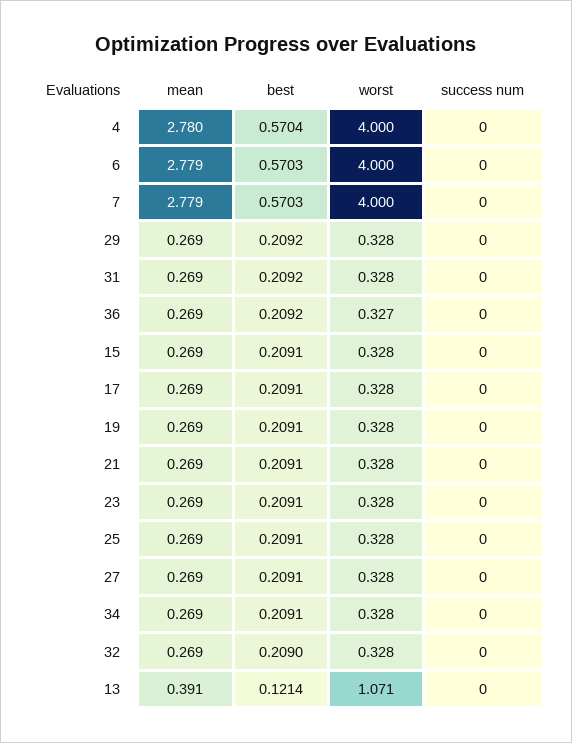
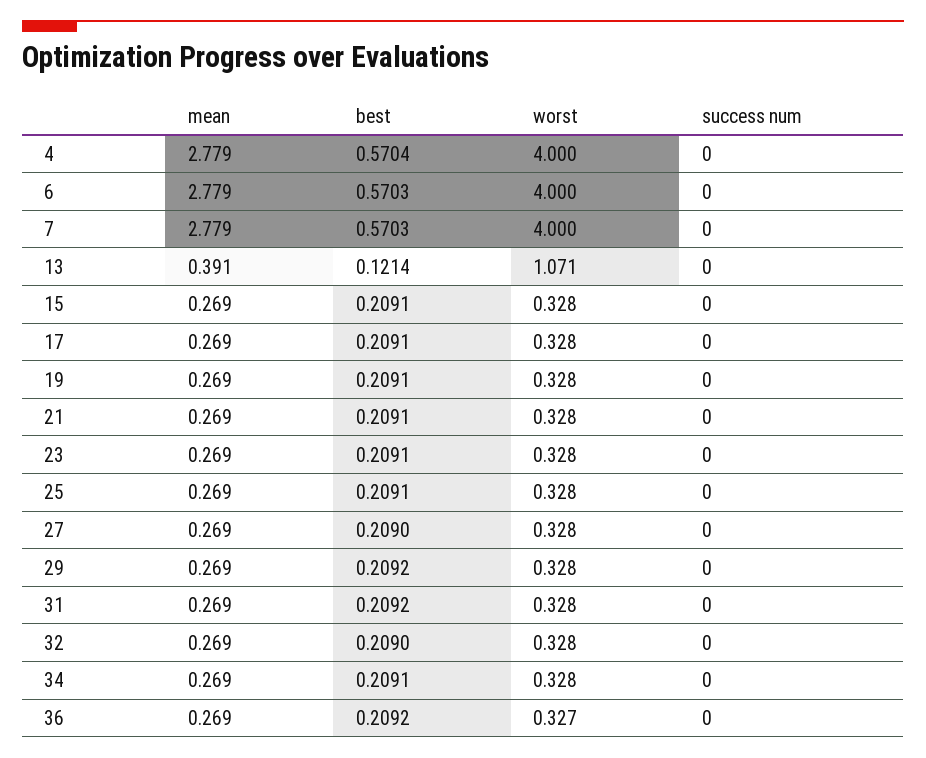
  {
    "mean": {
-     "4": 2.78,
+     "4": 2.779,
      "6": 2.779,
      "7": 2.779,
      "29": 0.269,
      "31": 0.269,
      "36": 0.269,
      "15": 0.269,
      "17": 0.269,
      "19": 0.269,
      "21": 0.269,
      "23": 0.269,
      "25": 0.269,
      "27": 0.269,
      "34": 0.269,
      "32": 0.269,
      "13": 0.391
    },
    "best": {
      "4": 0.5704,
      "6": 0.5703,
      "7": 0.5703,
      "29": 0.2092,
      "31": 0.2092,
      "36": 0.2092,
      "15": 0.2091,
      "17": 0.2091,
      "19": 0.2091,
      "21": 0.2091,
      "23": 0.2091,
      "25": 0.2091,
-     "27": 0.2091,
+     "27": 0.209,
      "34": 0.2091,
      "32": 0.209,
      "13": 0.1214
    },
    "worst": {
      "4": 4,
      "6": 4,
      "7": 4,
      "29": 0.328,
      "31": 0.328,
      "36": 0.327,
      "15": 0.328,
      "17": 0.328,
      "19": 0.328,
      "21": 0.328,
      "23": 0.328,
      "25": 0.328,
      "27": 0.328,
      "34": 0.328,
      "32": 0.328,
      "13": 1.071
    },
    "success num": {
      "4": 0,
      "6": 0,
      "7": 0,
      "29": 0,
      "31": 0,
      "36": 0,
      "15": 0,
      "17": 0,
      "19": 0,
      "21": 0,
      "23": 0,
      "25": 0,
      "27": 0,
      "34": 0,
      "32": 0,
      "13": 0
    }
  }

